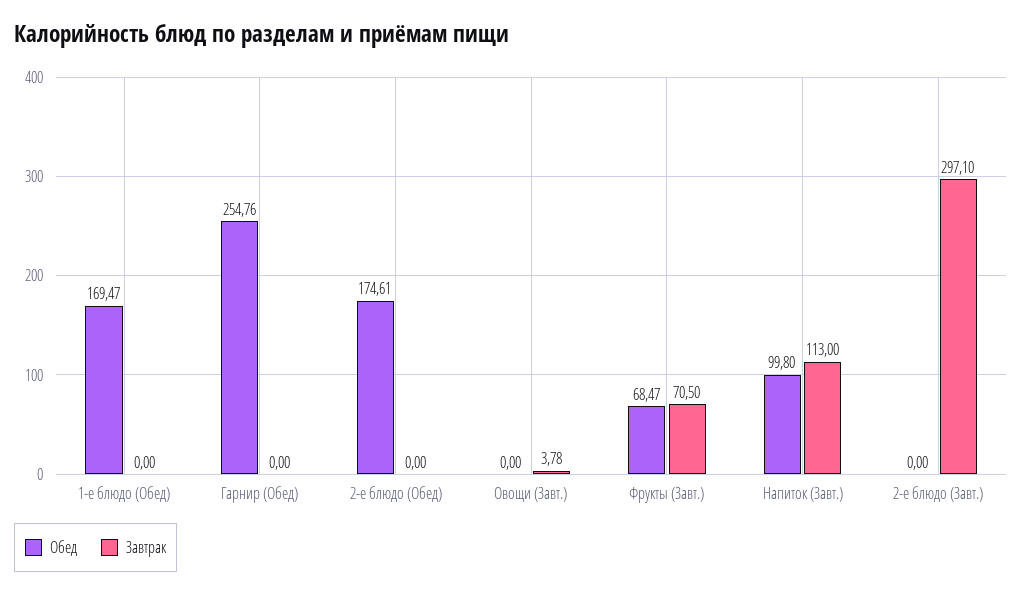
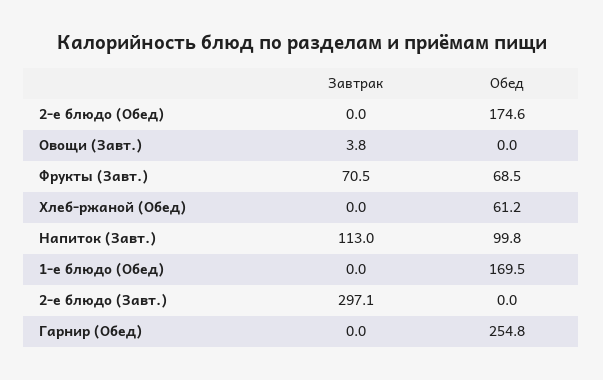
  {
    "Обед": {
      "1-е блюдо (Обед)": 169.47,
      "Гарнир (Обед)": 254.76,
      "2-е блюдо (Обед)": 174.61,
      "Овощи (Завт.)": 0,
      "Фрукты (Завт.)": 68.47,
      "Напиток (Завт.)": 99.8,
-     "2-е блюдо (Завт.)": 0
+     "2-е блюдо (Завт.)": 0,
+     "Хлеб-ржаной (Обед)": 61.2
    },
    "Завтрак": {
      "1-е блюдо (Обед)": 0,
      "Гарнир (Обед)": 0,
      "2-е блюдо (Обед)": 0,
      "Овощи (Завт.)": 3.78,
      "Фрукты (Завт.)": 70.5,
      "Напиток (Завт.)": 113,
-     "2-е блюдо (Завт.)": 297.1
+     "2-е блюдо (Завт.)": 297.1,
+     "Хлеб-ржаной (Обед)": 0
    }
  }

